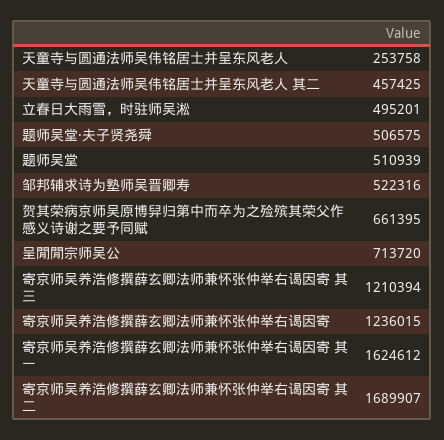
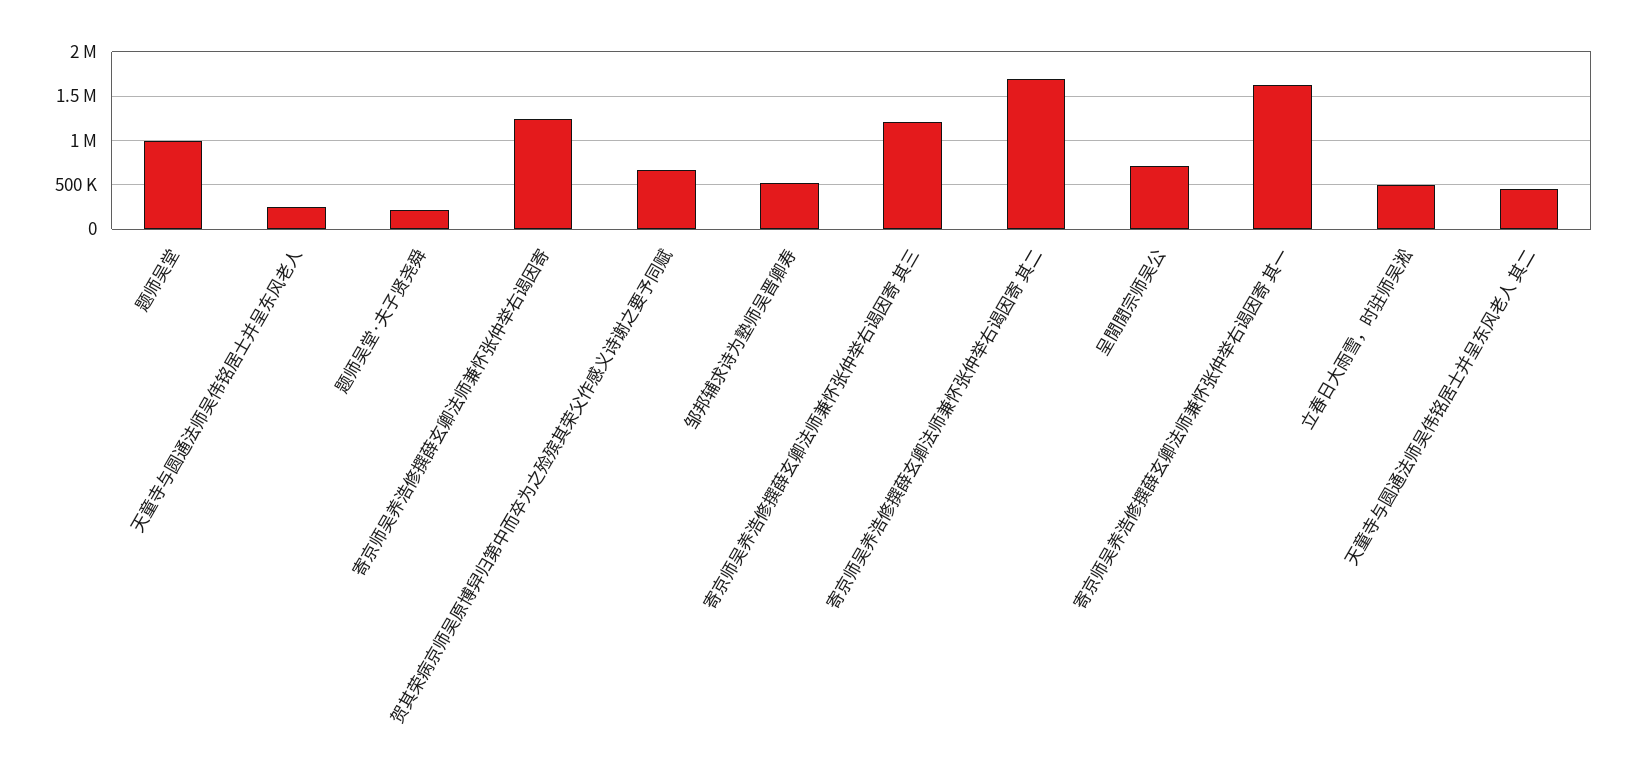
  {
    "天童寺与圆通法师吴伟铭居士并呈东风老人": 253758,
    "天童寺与圆通法师吴伟铭居士并呈东风老人 其二": 457425,
    "立春日大雨雪，时驻师吴淞": 495201,
-   "题师吴堂·夫子贤尧舜": 506575,
+   "题师吴堂·夫子贤尧舜": 200000,
-   "题师吴堂": 510939,
+   "题师吴堂": 1000000,
    "邹邦辅求诗为塾师吴晋卿寿": 522316,
    "贺其荣病京师吴原博舁归第中而卒为之殓殡其荣父作感义诗谢之要予同赋": 661395,
    "呈閒閒宗师吴公": 713720,
    "寄京师吴养浩修撰薛玄卿法师兼怀张仲举右谒因寄 其三": 1210394,
    "寄京师吴养浩修撰薛玄卿法师兼怀张仲举右谒因寄": 1236015,
    "寄京师吴养浩修撰薛玄卿法师兼怀张仲举右谒因寄 其一": 1624612,
    "寄京师吴养浩修撰薛玄卿法师兼怀张仲举右谒因寄 其二": 1689907
  }

